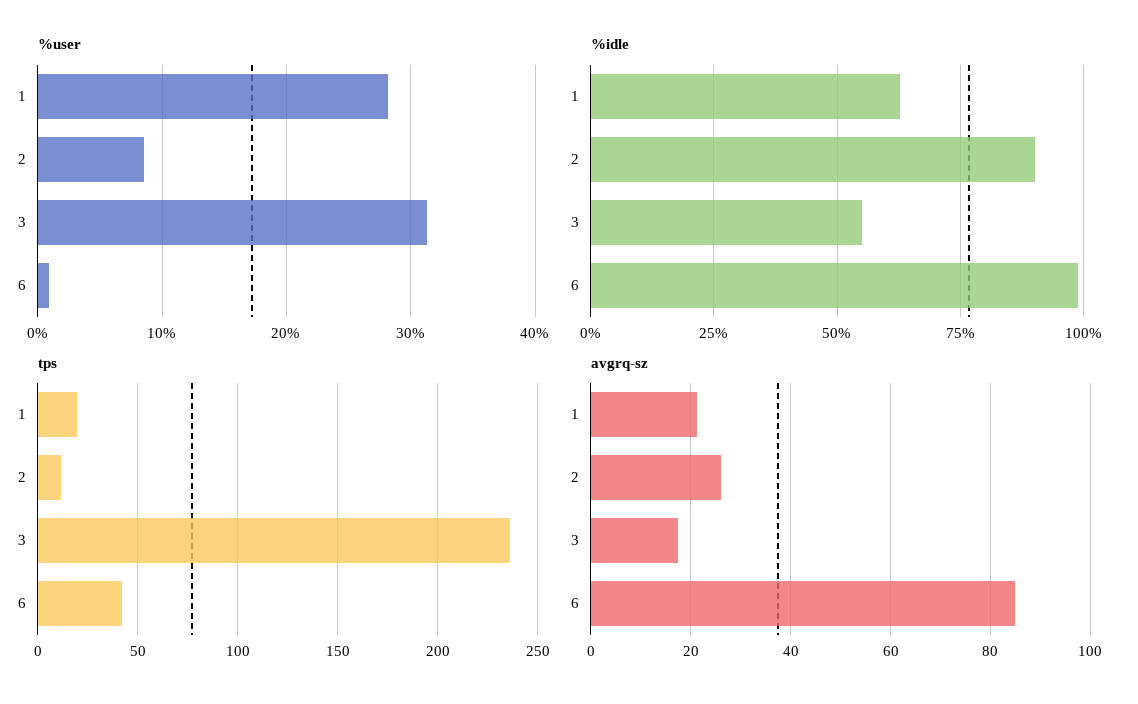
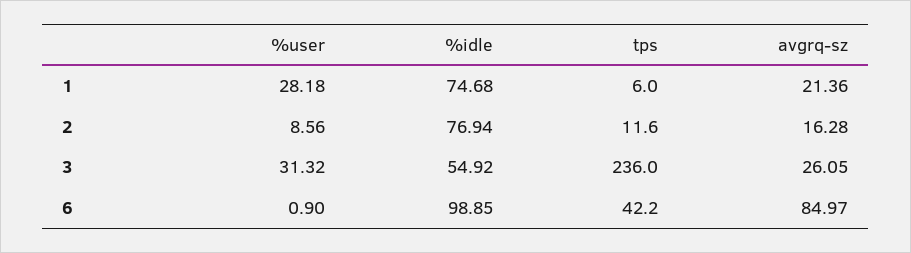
  {
    "%user": {
      "1": 28.18,
      "2": 8.56,
      "3": 31.32,
      "6": 0.9
    },
    "%idle": {
-     "1": 62.5,
+     "1": 74.68,
-     "2": 90,
+     "2": 76.94,
      "3": 54.92,
      "6": 98.85
    },
    "tps": {
-     "1": 20,
+     "1": 6,
      "2": 11.6,
      "3": 236,
      "6": 42.2
    },
    "avgrq-sz": {
      "1": 21.36,
-     "2": 26,
+     "2": 16.28,
-     "3": 18,
+     "3": 26.05,
      "6": 84.97
    }
  }

